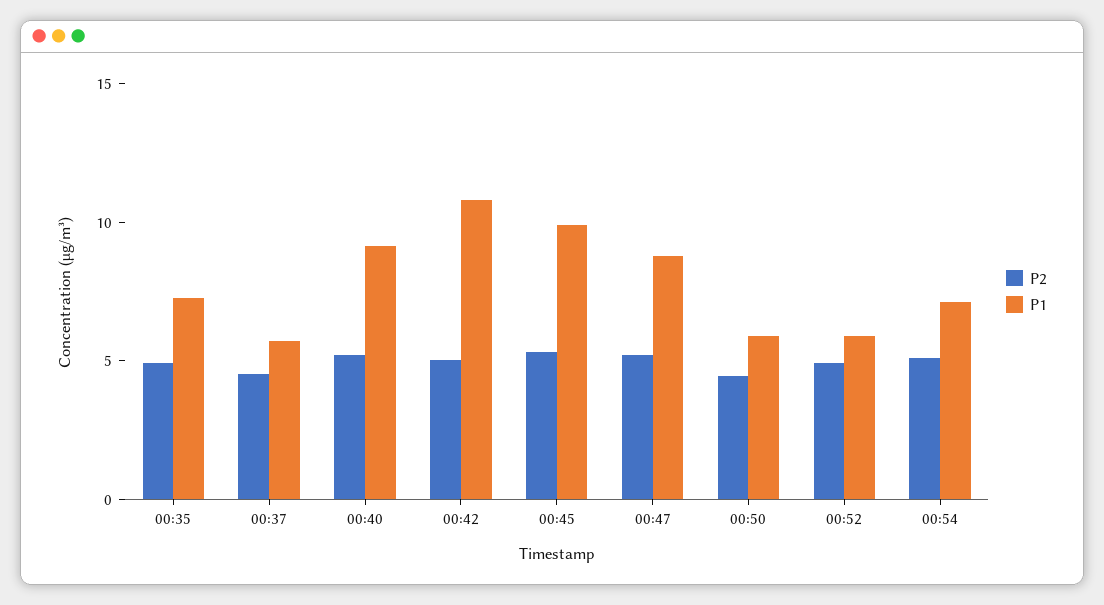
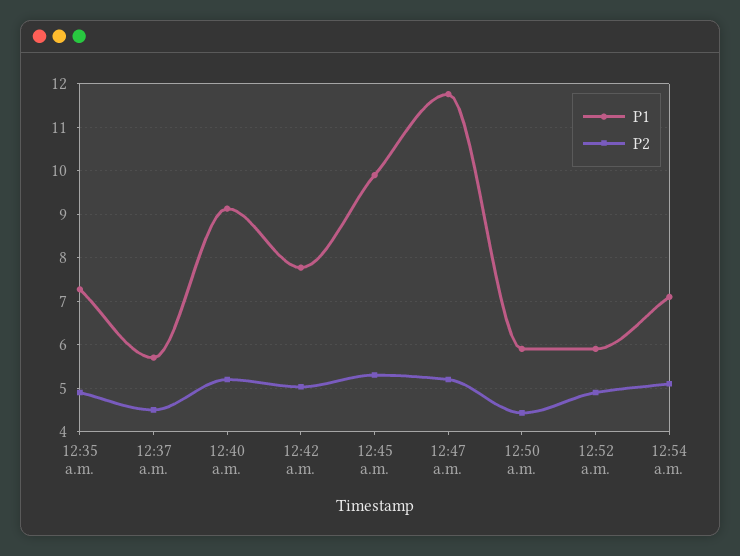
  {
    "P2": {
      "00:35": 5,
      "00:37": 4.6,
      "00:40": 5.2,
      "00:42": 5,
      "00:45": 5.4,
      "00:47": 5.2,
      "00:50": 4.4,
      "00:52": 5,
      "00:54": 5.2
    },
    "P1": {
      "00:35": 7.2,
      "00:37": 5.8,
      "00:40": 9.2,
-     "00:42": 11,
+     "00:42": 7.8,
      "00:45": 10,
-     "00:47": 9,
+     "00:47": 11.8,
      "00:50": 6,
      "00:52": 6,
      "00:54": 7.2
    }
  }

